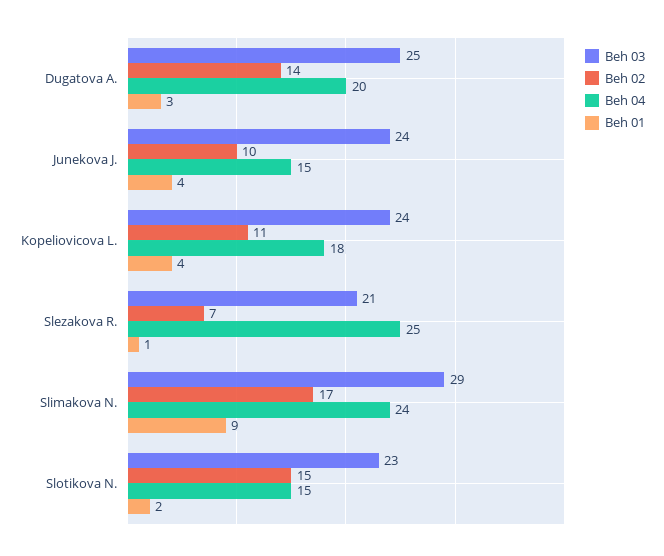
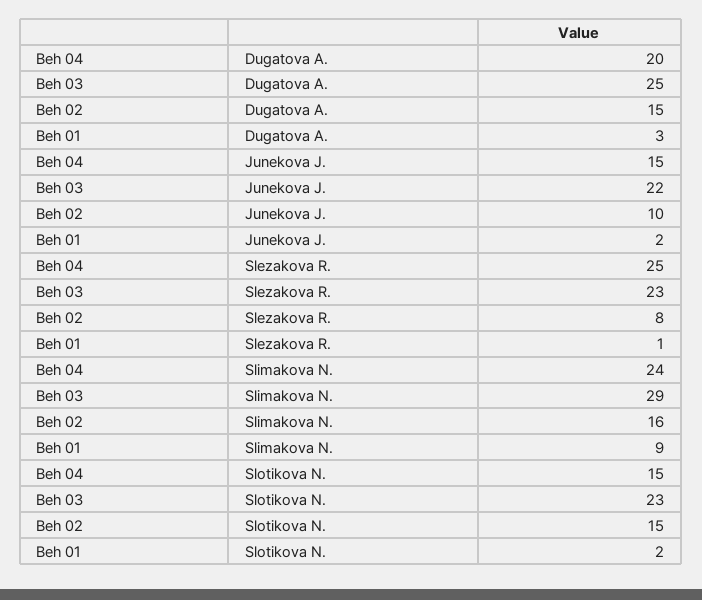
  {
    "Beh 03": {
      "Dugatova A.": 25,
-     "Junekova J.": 24,
+     "Junekova J.": 22,
-     "Kopeliovicova L.": 24,
-     "Slezakova R.": 21,
+     "Slezakova R.": 23,
      "Slimakova N.": 29,
      "Slotikova N.": 23
    },
    "Beh 02": {
-     "Dugatova A.": 14,
+     "Dugatova A.": 15,
      "Junekova J.": 10,
-     "Kopeliovicova L.": 11,
-     "Slezakova R.": 7,
+     "Slezakova R.": 8,
-     "Slimakova N.": 17,
+     "Slimakova N.": 16,
      "Slotikova N.": 15
    },
    "Beh 04": {
      "Dugatova A.": 20,
      "Junekova J.": 15,
-     "Kopeliovicova L.": 18,
      "Slezakova R.": 25,
      "Slimakova N.": 24,
      "Slotikova N.": 15
    },
    "Beh 01": {
      "Dugatova A.": 3,
-     "Junekova J.": 4,
+     "Junekova J.": 2,
-     "Kopeliovicova L.": 4,
      "Slezakova R.": 1,
      "Slimakova N.": 9,
      "Slotikova N.": 2
    }
  }

